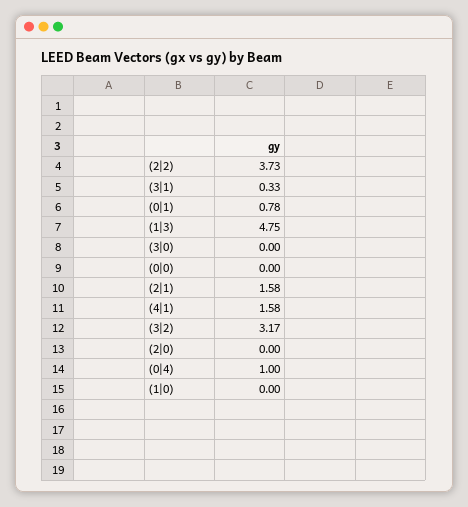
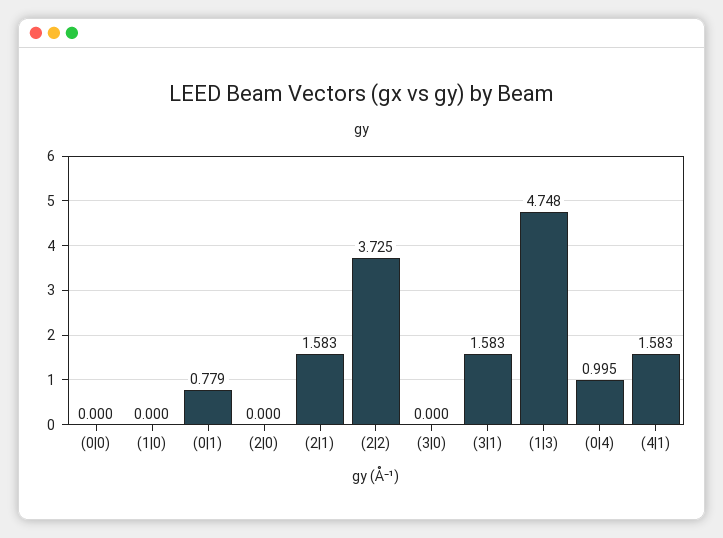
  {
    "(2|2)": 3.725,
-   "(3|1)": 0.33,
+   "(3|1)": 1.583,
    "(0|1)": 0.779,
    "(1|3)": 4.748,
    "(3|0)": 0,
    "(0|0)": 0,
    "(2|1)": 1.583,
    "(4|1)": 1.583,
-   "(3|2)": 3.17,
    "(2|0)": 0,
    "(0|4)": 0.995,
    "(1|0)": 0
  }

